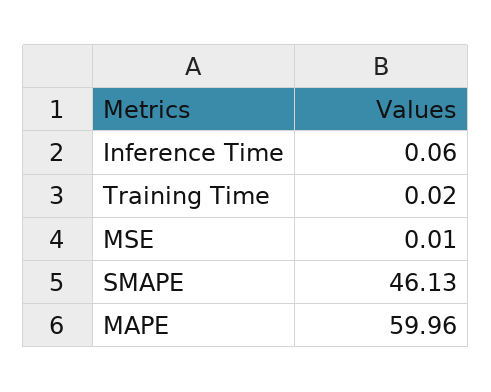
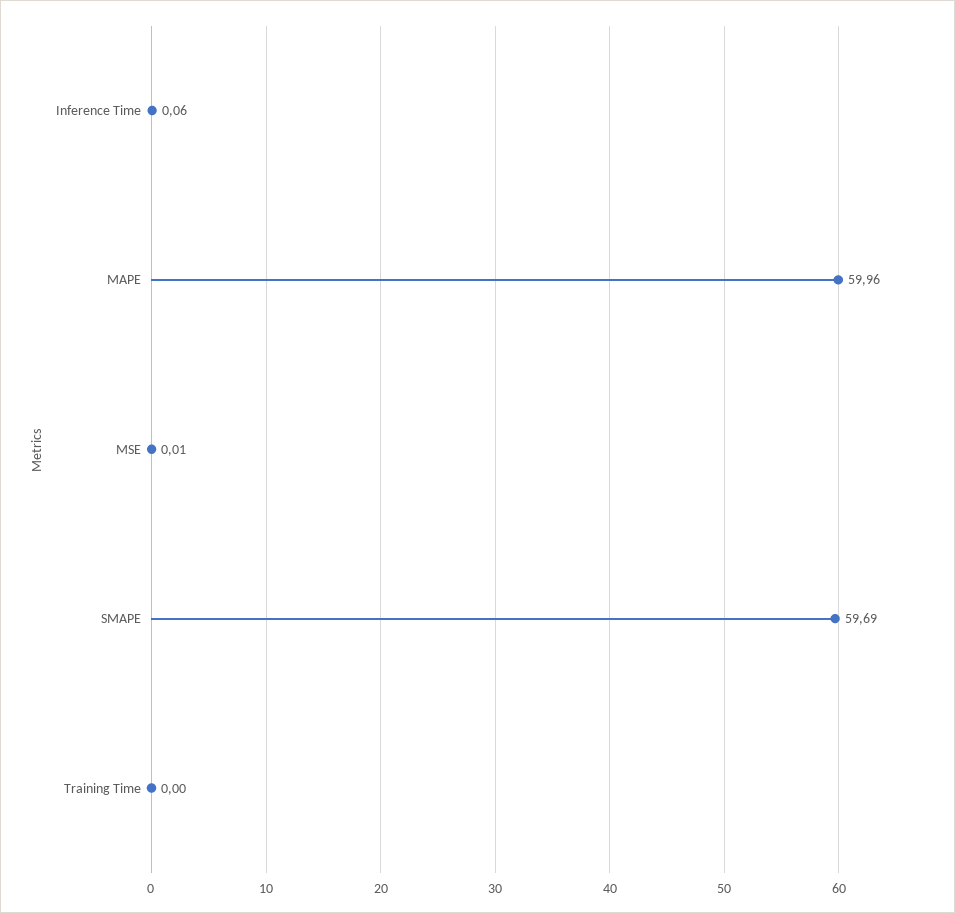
  {
    "Inference Time": 0.06,
-   "Training Time": 0.02,
+   "Training Time": 0,
    "MSE": 0.01,
-   "SMAPE": 46.13,
+   "SMAPE": 59.69,
    "MAPE": 59.96
  }

